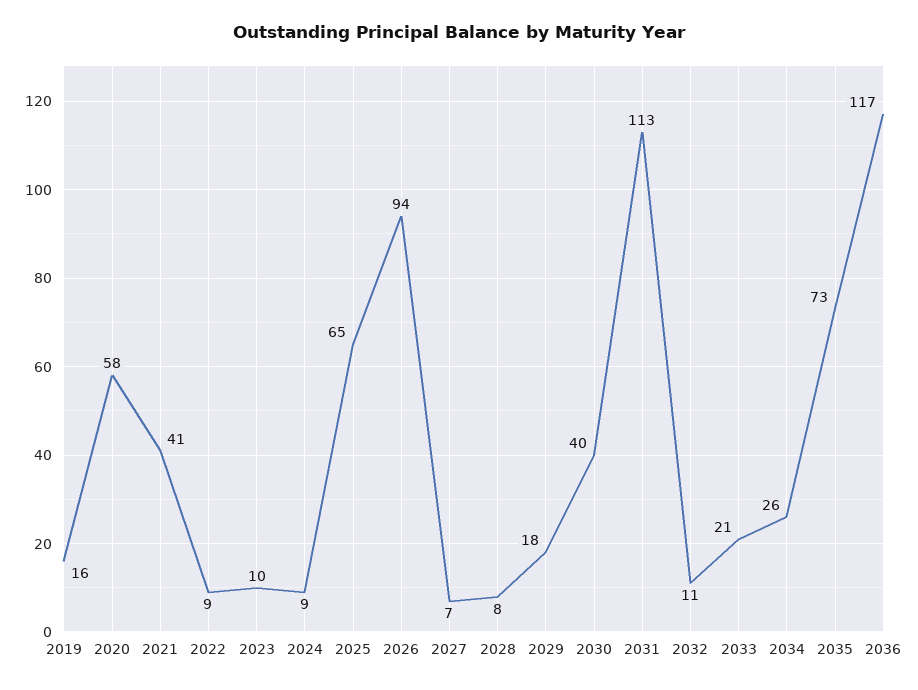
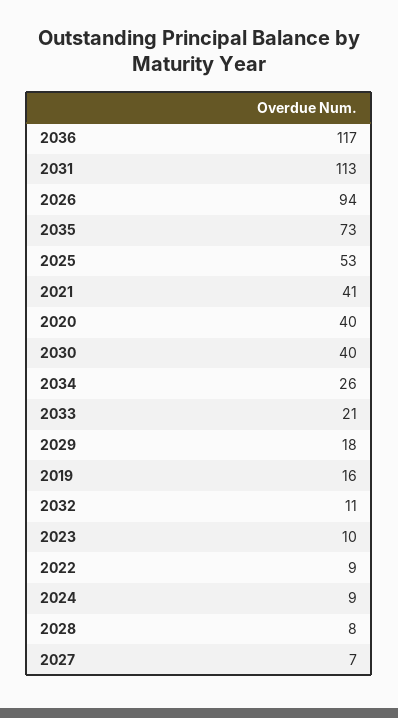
  {
    "2019": 16,
-   "2020": 58,
+   "2020": 40,
    "2021": 41,
    "2022": 9,
    "2023": 10,
    "2024": 9,
-   "2025": 65,
+   "2025": 53,
    "2026": 94,
    "2027": 7,
    "2028": 8,
    "2029": 18,
    "2030": 40,
    "2031": 113,
    "2032": 11,
    "2033": 21,
    "2034": 26,
    "2035": 73,
    "2036": 117
  }

